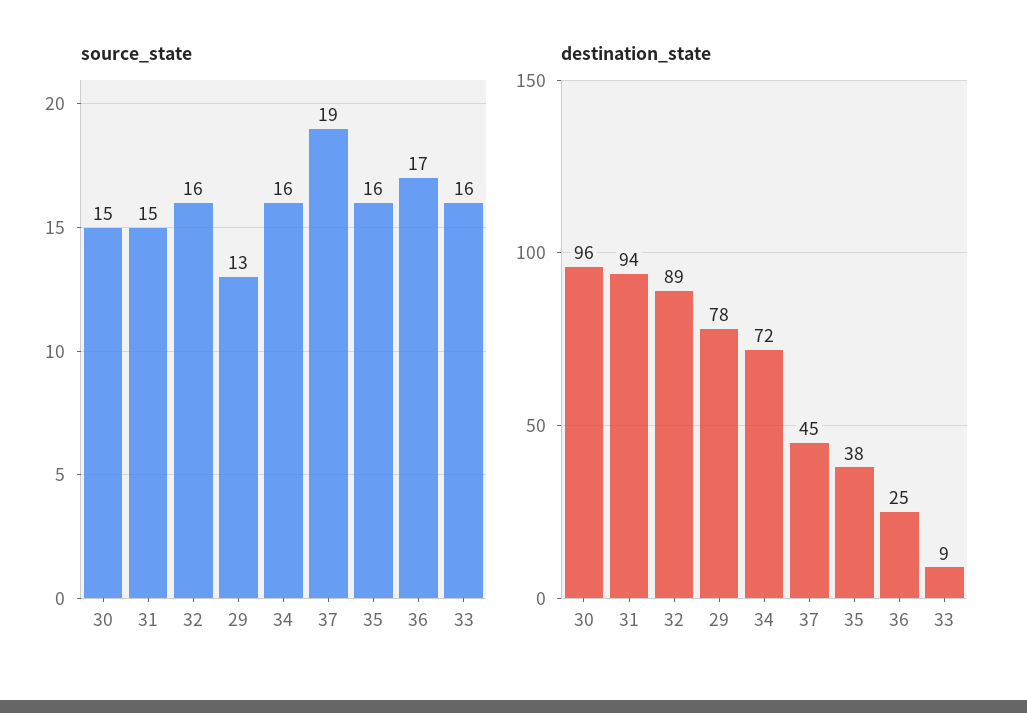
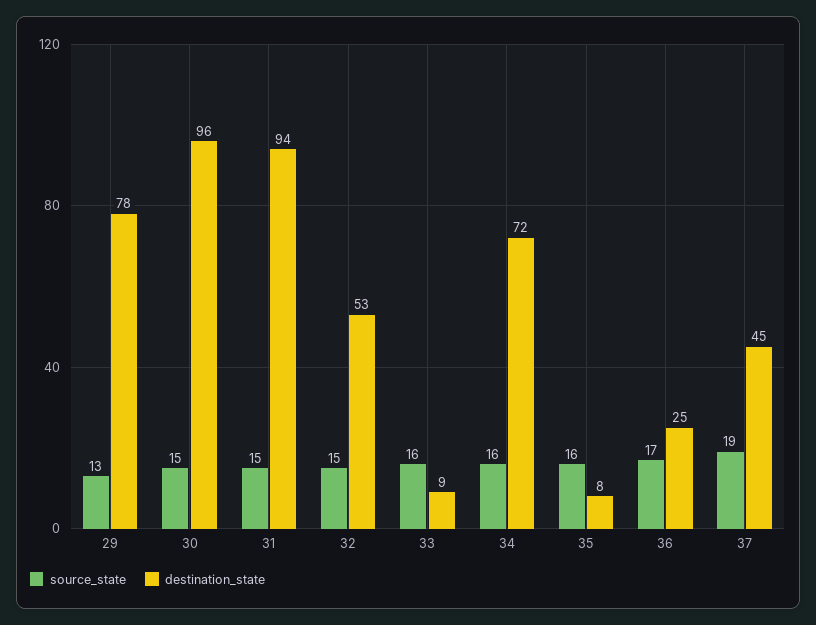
  {
    "source_state": {
      "30": 15,
      "31": 15,
-     "32": 16,
+     "32": 15,
      "29": 13,
      "34": 16,
      "37": 19,
      "35": 16,
      "36": 17,
      "33": 16
    },
    "destination_state": {
      "30": 96,
      "31": 94,
-     "32": 89,
+     "32": 53,
      "29": 78,
      "34": 72,
      "37": 45,
-     "35": 38,
+     "35": 8,
      "36": 25,
      "33": 9
    }
  }

